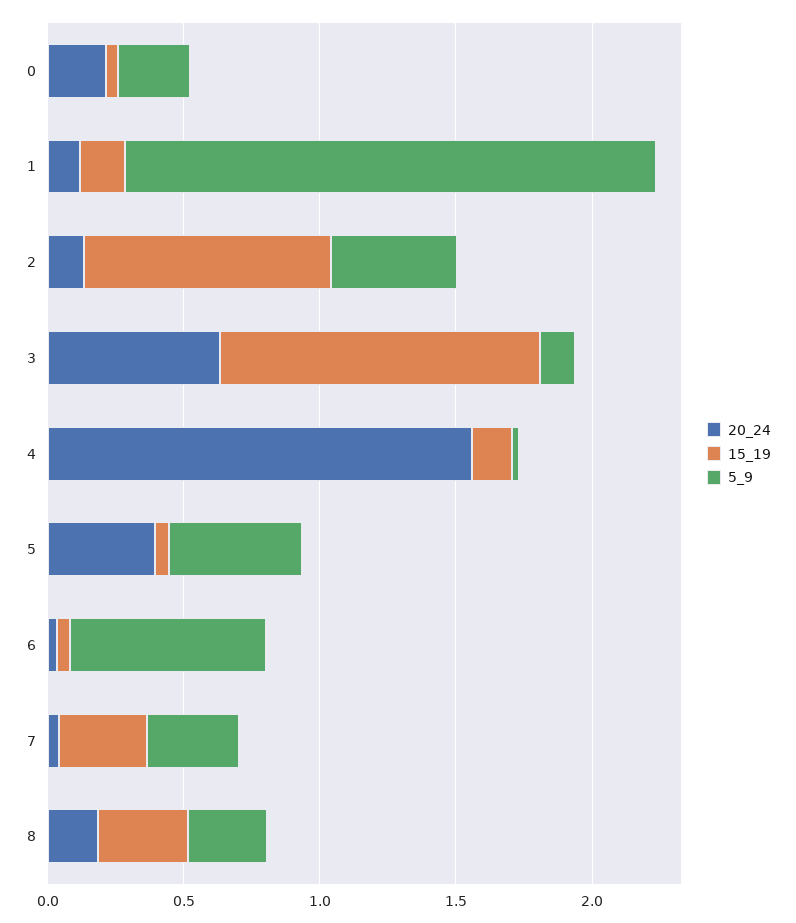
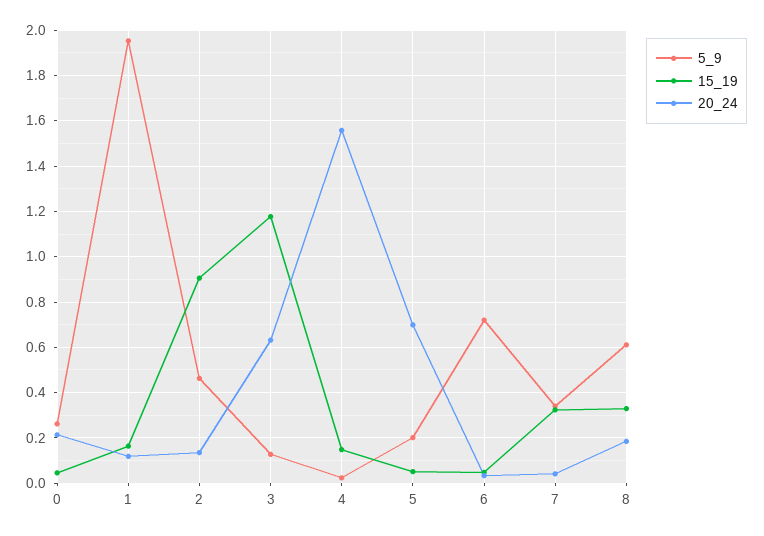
  {
    "20_24": {
      "0": 0.2,
      "1": 0.1,
      "2": 0.15,
      "3": 0.65,
      "4": 1.55,
-     "5": 0.4,
+     "5": 0.7,
      "6": 0.05,
      "7": 0.05,
      "8": 0.2
    },
    "15_19": {
      "0": 0.05,
      "1": 0.15,
      "2": 0.9,
      "3": 1.2,
      "4": 0.15,
      "5": 0.05,
      "6": 0.05,
      "7": 0.3,
      "8": 0.35
    },
    "5_9": {
      "0": 0.25,
      "1": 1.95,
      "2": 0.45,
      "3": 0.15,
      "4": 0,
-     "5": 0.5,
+     "5": 0.2,
      "6": 0.7,
      "7": 0.35,
-     "8": 0.3
+     "8": 0.6
    }
  }

